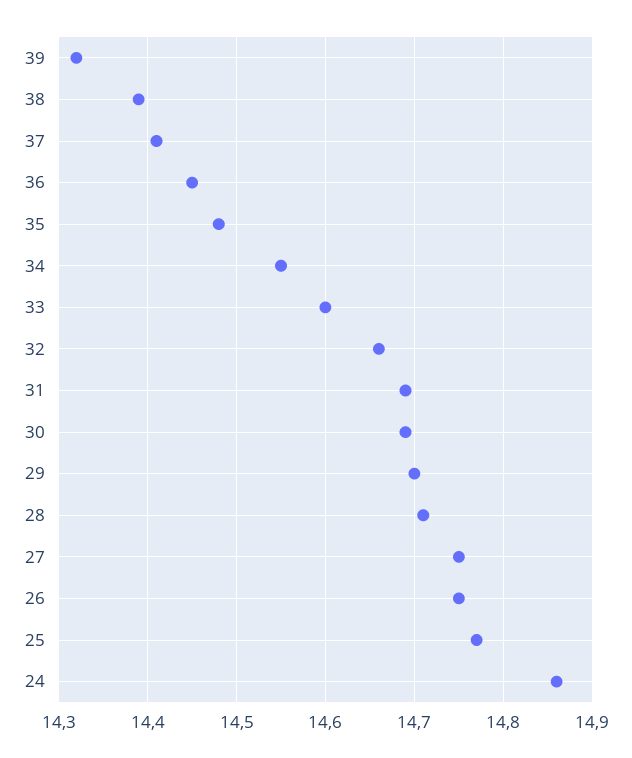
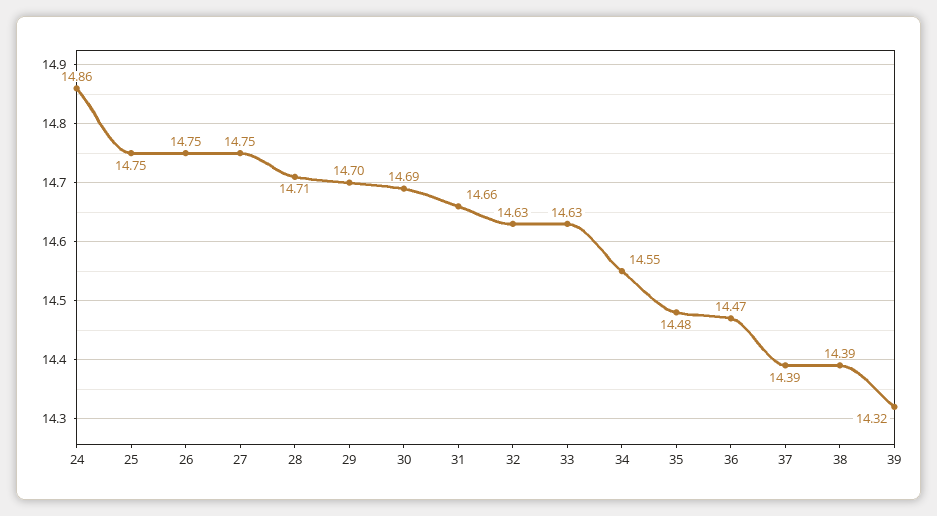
  {
    "39": 14.32,
    "38": 14.39,
-   "37": 14.41,
+   "37": 14.39,
-   "36": 14.45,
+   "36": 14.47,
    "35": 14.48,
    "34": 14.55,
-   "33": 14.6,
+   "33": 14.63,
-   "32": 14.66,
+   "32": 14.63,
-   "31": 14.69,
+   "31": 14.66,
    "30": 14.69,
    "29": 14.7,
    "28": 14.71,
    "27": 14.75,
    "26": 14.75,
-   "25": 14.77,
+   "25": 14.75,
    "24": 14.86
  }

